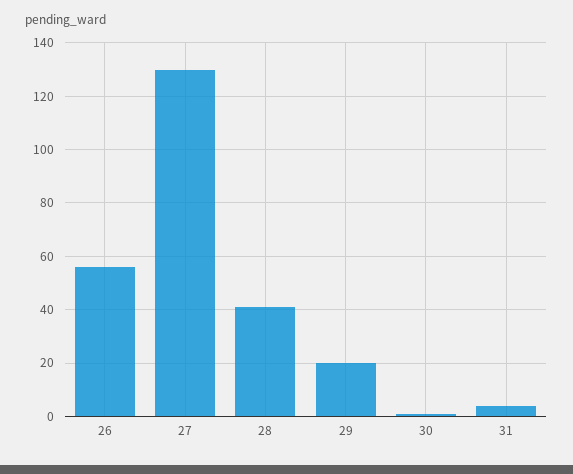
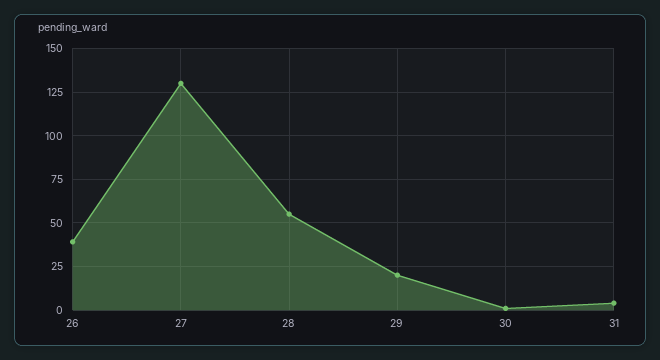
  {
-   "26": 55,
+   "26": 40,
    "27": 130,
-   "28": 40,
+   "28": 55,
    "29": 20,
    "30": 0,
    "31": 5
  }

